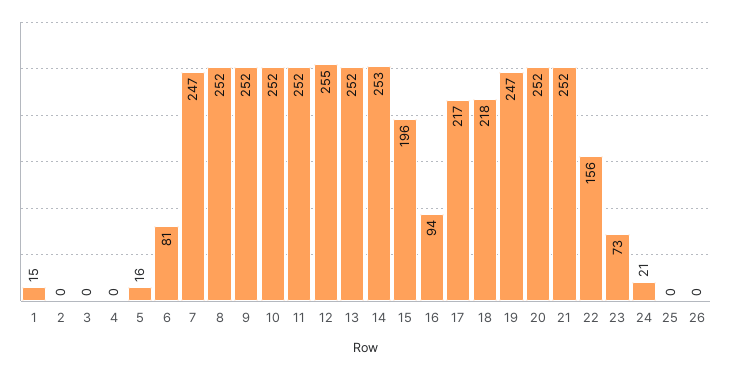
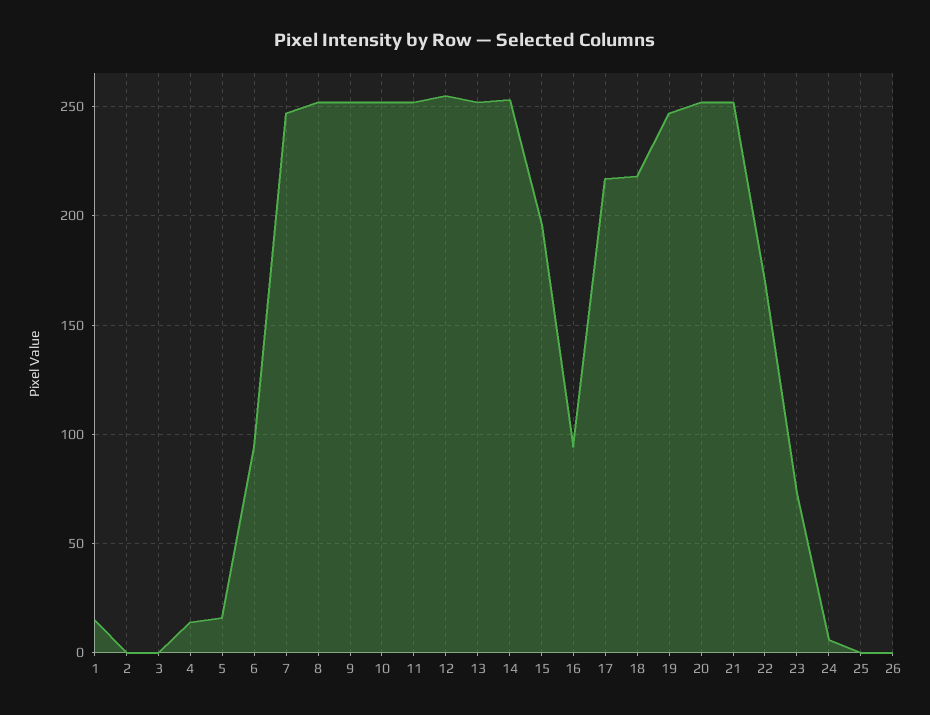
  {
    "1": 15,
    "2": 0,
    "3": 0,
-   "4": 0,
+   "4": 15,
    "5": 16,
-   "6": 81,
+   "6": 95,
    "7": 247,
    "8": 252,
    "9": 252,
    "10": 252,
    "11": 252,
    "12": 255,
    "13": 252,
    "14": 253,
    "15": 196,
    "16": 94,
    "17": 217,
    "18": 218,
    "19": 247,
    "20": 252,
    "21": 252,
-   "22": 156,
+   "22": 170,
    "23": 73,
-   "24": 21,
+   "24": 5,
    "25": 0,
    "26": 0
  }

